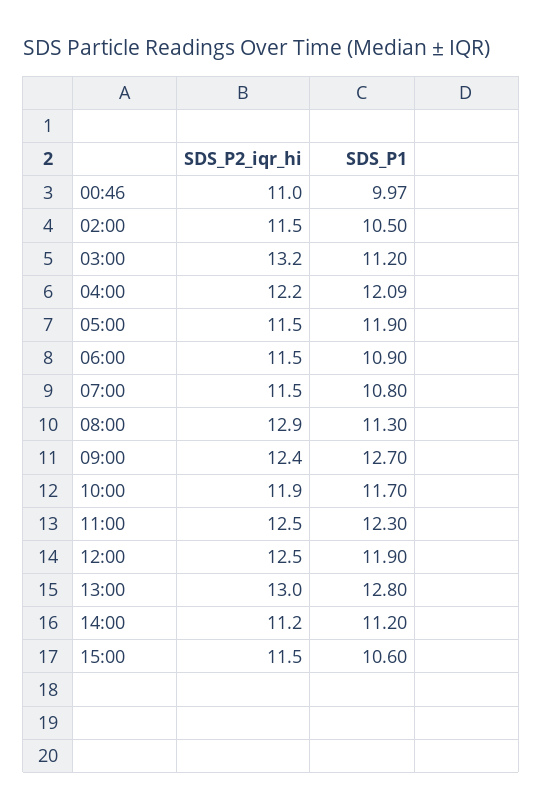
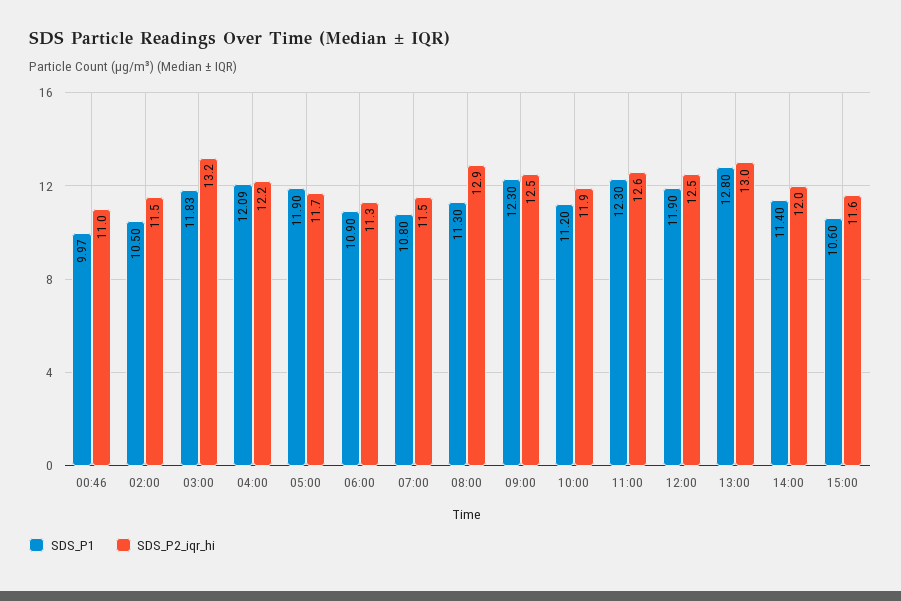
  {
    "SDS_P2_iqr_hi": {
      "00:46": 11,
      "02:00": 11.5,
      "03:00": 13.2,
      "04:00": 12.2,
-     "05:00": 11.5,
+     "05:00": 11.7,
-     "06:00": 11.5,
+     "06:00": 11.3,
      "07:00": 11.5,
      "08:00": 12.9,
-     "09:00": 12.4,
+     "09:00": 12.5,
      "10:00": 11.9,
-     "11:00": 12.5,
+     "11:00": 12.6,
      "12:00": 12.5,
      "13:00": 13,
-     "14:00": 11.2,
+     "14:00": 12,
-     "15:00": 11.5
+     "15:00": 11.6
    },
    "SDS_P1": {
      "00:46": 9.97,
      "02:00": 10.5,
-     "03:00": 11.2,
+     "03:00": 11.83,
      "04:00": 12.09,
      "05:00": 11.9,
      "06:00": 10.9,
      "07:00": 10.8,
      "08:00": 11.3,
-     "09:00": 12.7,
+     "09:00": 12.3,
-     "10:00": 11.7,
+     "10:00": 11.2,
      "11:00": 12.3,
      "12:00": 11.9,
      "13:00": 12.8,
-     "14:00": 11.2,
+     "14:00": 11.4,
      "15:00": 10.6
    }
  }

